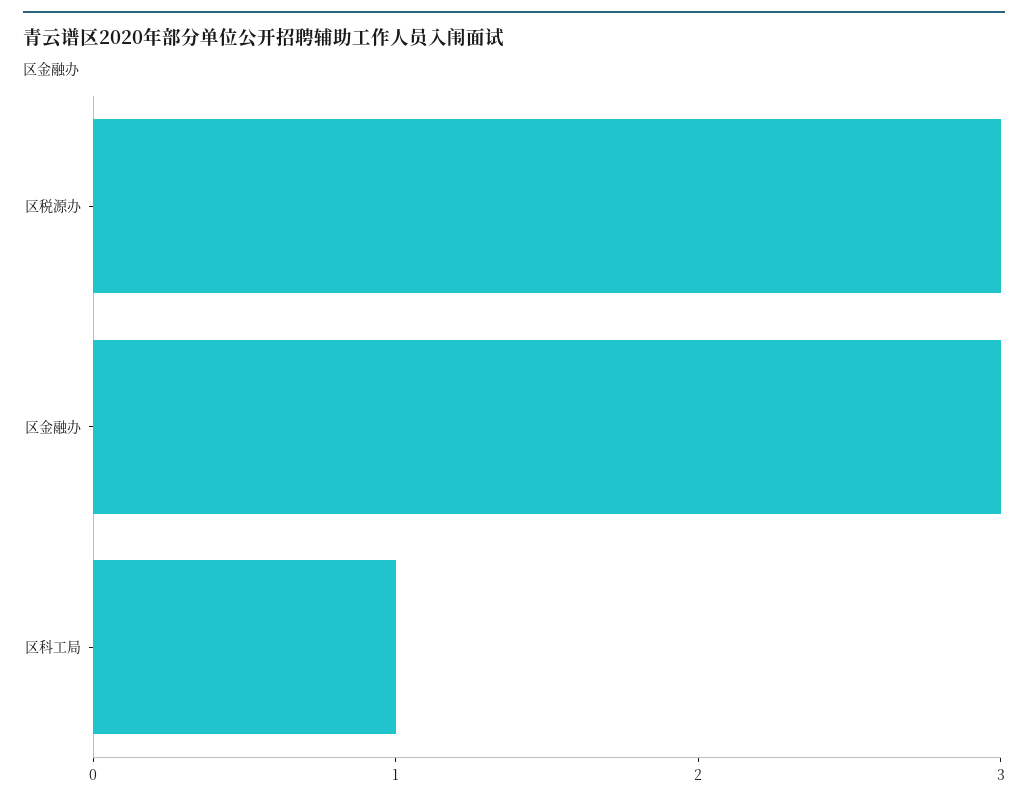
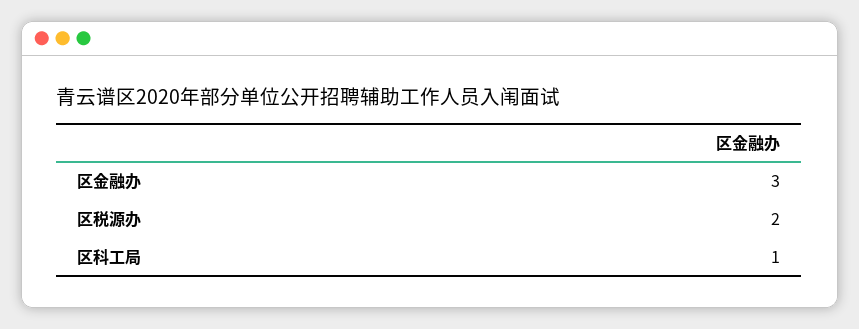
  {
-   "区税源办": 3,
+   "区税源办": 2,
    "区金融办": 3,
    "区科工局": 1
  }

